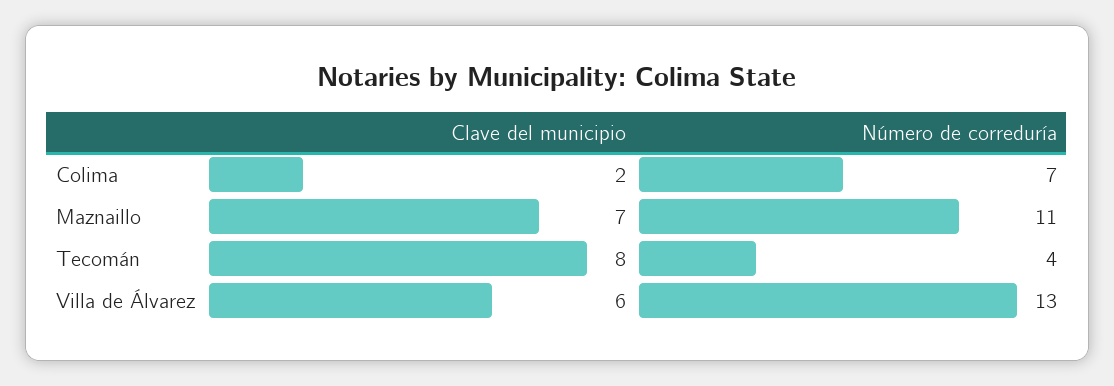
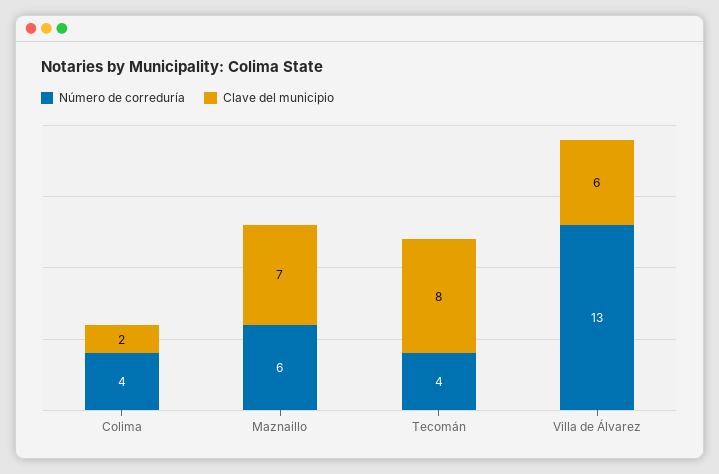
  {
    "Clave del municipio": {
      "Colima": 2,
      "Maznaillo": 7,
      "Tecomán": 8,
      "Villa de Álvarez": 6
    },
    "Número de correduría": {
-     "Colima": 7,
+     "Colima": 4,
-     "Maznaillo": 11,
+     "Maznaillo": 6,
      "Tecomán": 4,
      "Villa de Álvarez": 13
    }
  }

